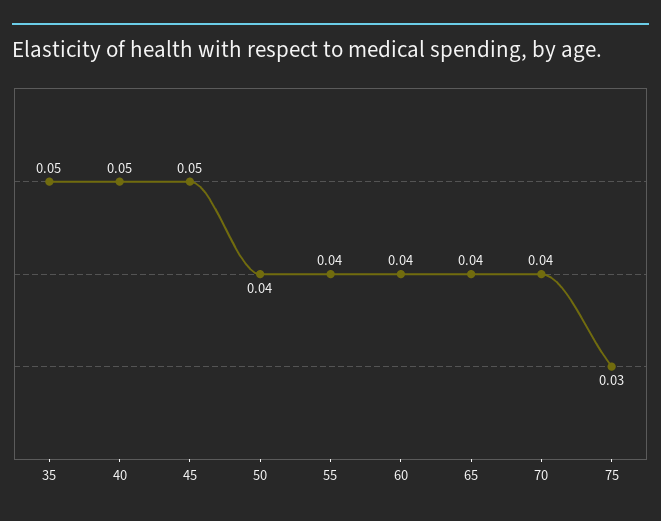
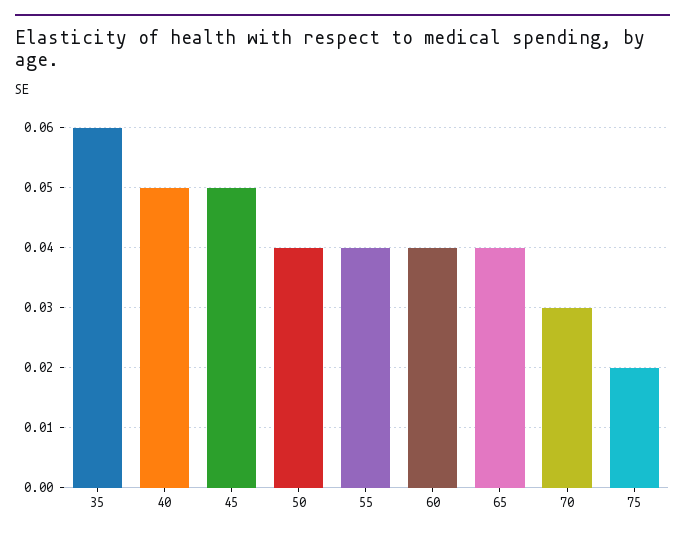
  {
-   "35": 0.05,
+   "35": 0.06,
    "40": 0.05,
    "45": 0.05,
    "50": 0.04,
    "55": 0.04,
    "60": 0.04,
    "65": 0.04,
-   "70": 0.04,
+   "70": 0.03,
-   "75": 0.03
+   "75": 0.02
  }

